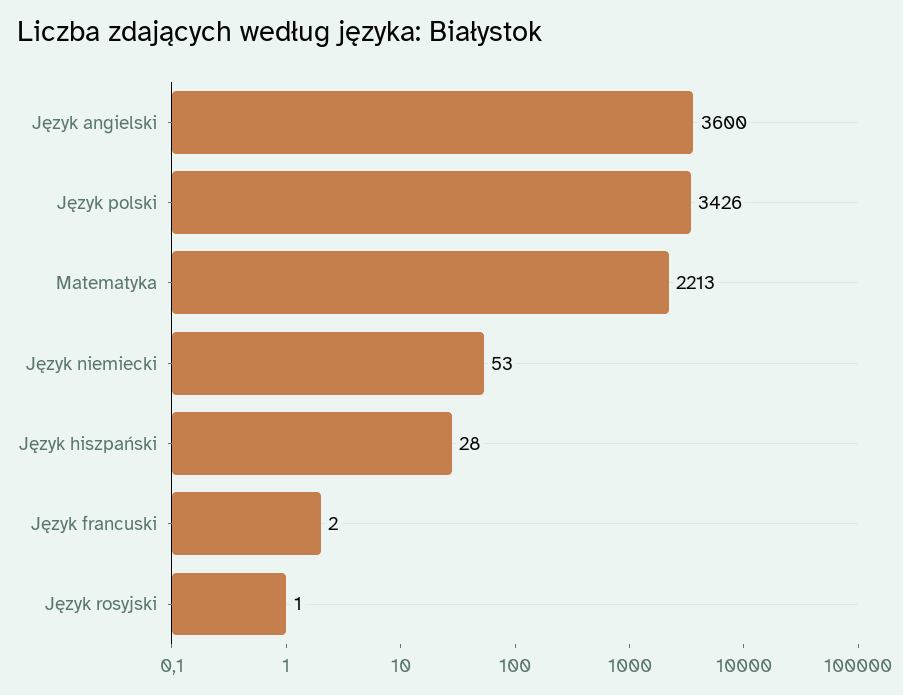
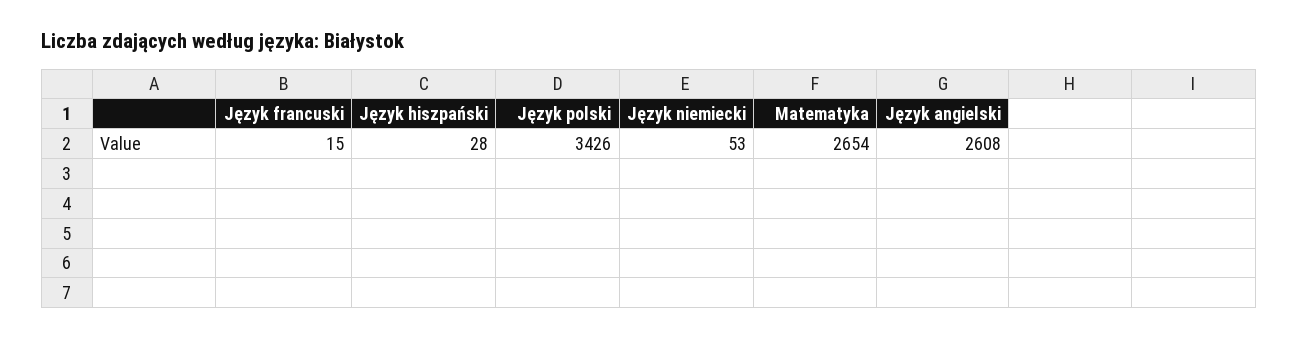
  {
-   "Język angielski": 3600,
+   "Język angielski": 2608,
    "Język polski": 3426,
-   "Matematyka": 2213,
+   "Matematyka": 2654,
    "Język niemiecki": 53,
    "Język hiszpański": 28,
-   "Język francuski": 2,
+   "Język francuski": 15
-   "Język rosyjski": 1
  }

